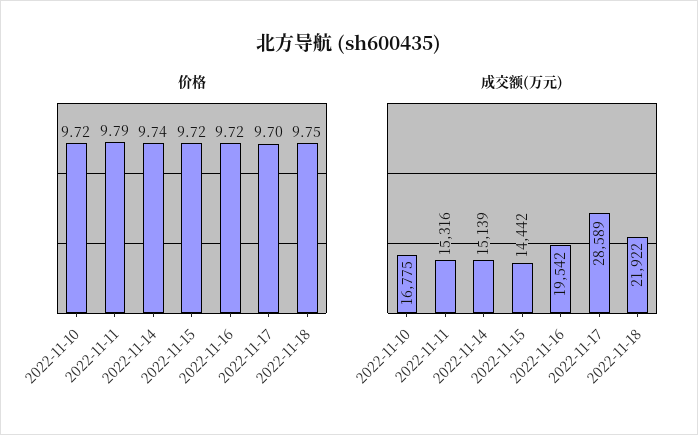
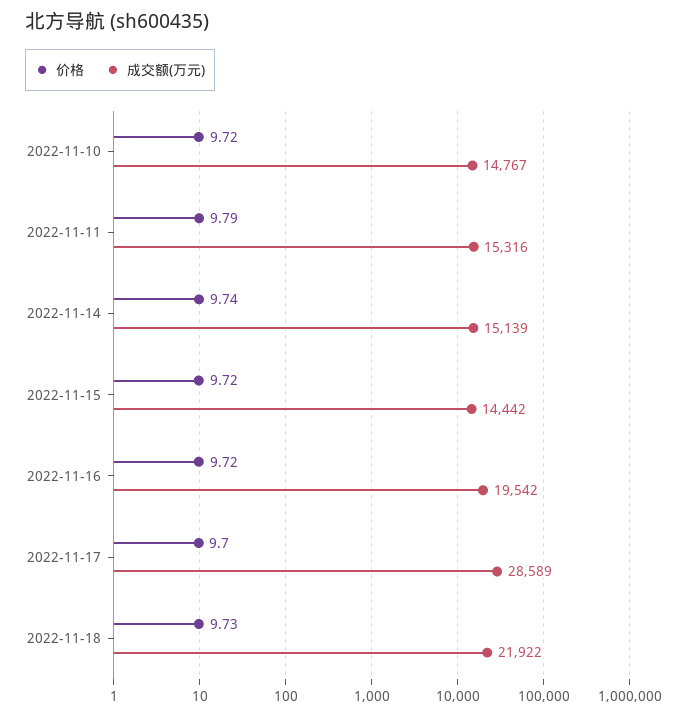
  {
    "价格": {
      "2022-11-10": 9.72,
      "2022-11-11": 9.79,
      "2022-11-14": 9.74,
      "2022-11-15": 9.72,
      "2022-11-16": 9.72,
      "2022-11-17": 9.7,
-     "2022-11-18": 9.75
+     "2022-11-18": 9.73
    },
    "成交额(万元)": {
-     "2022-11-10": 16775,
+     "2022-11-10": 14767,
      "2022-11-11": 15316,
      "2022-11-14": 15139,
      "2022-11-15": 14442,
      "2022-11-16": 19542,
      "2022-11-17": 28589,
      "2022-11-18": 21922
    }
  }

